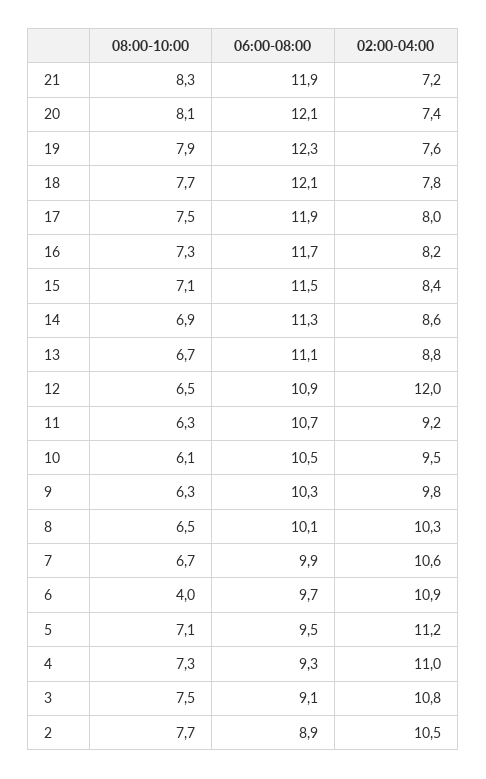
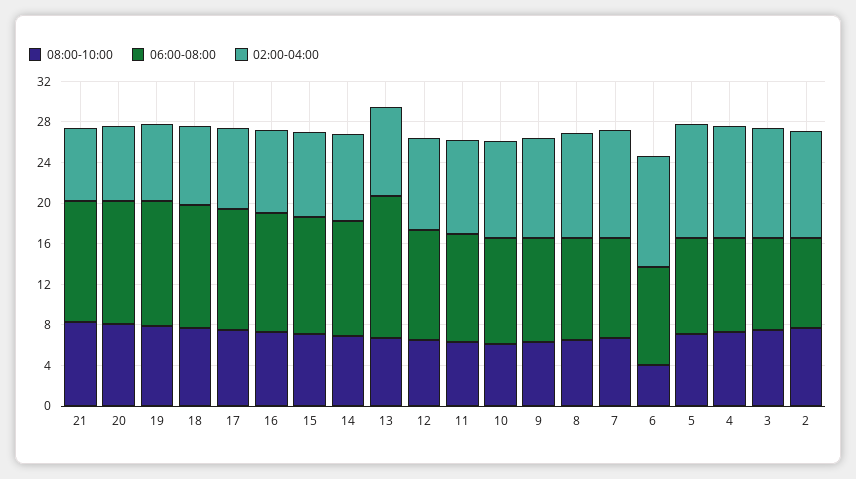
  {
    "08:00-10:00": {
      "21": 8.3,
      "20": 8.1,
      "19": 7.9,
      "18": 7.7,
      "17": 7.5,
      "16": 7.3,
      "15": 7.1,
      "14": 6.9,
      "13": 6.7,
      "12": 6.5,
      "11": 6.3,
      "10": 6.1,
      "9": 6.3,
      "8": 6.5,
      "7": 6.7,
      "6": 4,
      "5": 7.1,
      "4": 7.3,
      "3": 7.5,
      "2": 7.7
    },
    "06:00-08:00": {
      "21": 11.9,
      "20": 12.1,
      "19": 12.3,
      "18": 12.1,
      "17": 11.9,
      "16": 11.7,
      "15": 11.5,
      "14": 11.3,
-     "13": 11.1,
+     "13": 14,
      "12": 10.9,
      "11": 10.7,
      "10": 10.5,
      "9": 10.3,
      "8": 10.1,
      "7": 9.9,
      "6": 9.7,
      "5": 9.5,
      "4": 9.3,
      "3": 9.1,
      "2": 8.9
    },
    "02:00-04:00": {
      "21": 7.2,
      "20": 7.4,
      "19": 7.6,
      "18": 7.8,
      "17": 8,
      "16": 8.2,
      "15": 8.4,
      "14": 8.6,
      "13": 8.8,
-     "12": 12,
+     "12": 9,
      "11": 9.2,
      "10": 9.5,
      "9": 9.8,
      "8": 10.3,
      "7": 10.6,
      "6": 10.9,
      "5": 11.2,
      "4": 11,
      "3": 10.8,
      "2": 10.5
    }
  }

